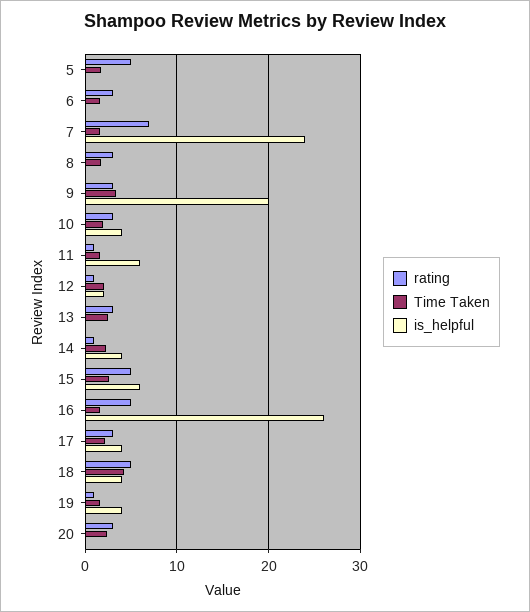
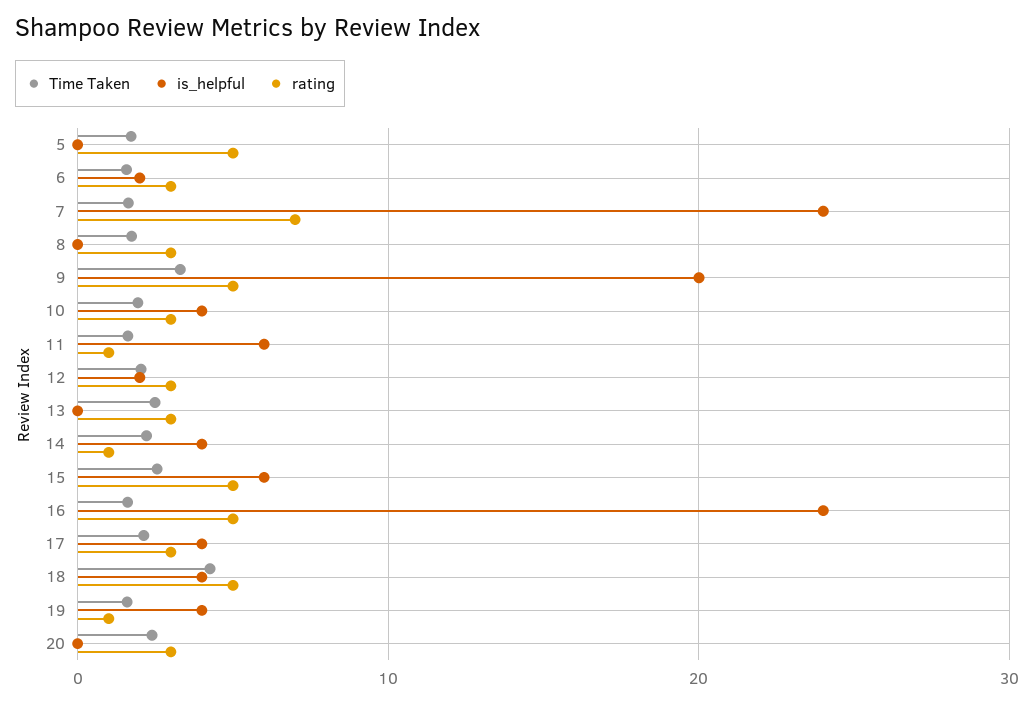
  {
    "rating": {
      "5": 5,
      "6": 3,
      "7": 7,
      "8": 3,
-     "9": 3,
+     "9": 5,
      "10": 3,
      "11": 1,
-     "12": 1,
+     "12": 3,
      "13": 3,
      "14": 1,
      "15": 5,
      "16": 5,
      "17": 3,
      "18": 5,
      "19": 1,
      "20": 3
    },
    "Time Taken": {
      "5": 2,
      "6": 2,
      "7": 2,
      "8": 2,
      "9": 3,
      "10": 2,
      "11": 2,
      "12": 2,
      "13": 2,
      "14": 2,
      "15": 3,
      "16": 2,
      "17": 2,
      "18": 4,
      "19": 2,
      "20": 2
    },
    "is_helpful": {
      "5": 0,
-     "6": 0,
+     "6": 2,
      "7": 24,
      "8": 0,
      "9": 20,
      "10": 4,
      "11": 6,
      "12": 2,
      "13": 0,
      "14": 4,
      "15": 6,
-     "16": 26,
+     "16": 24,
      "17": 4,
      "18": 4,
      "19": 4,
      "20": 0
    }
  }

